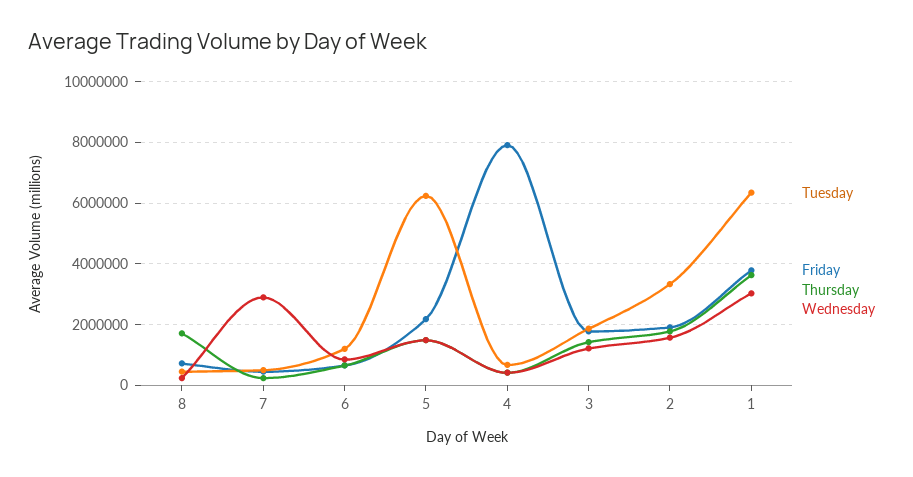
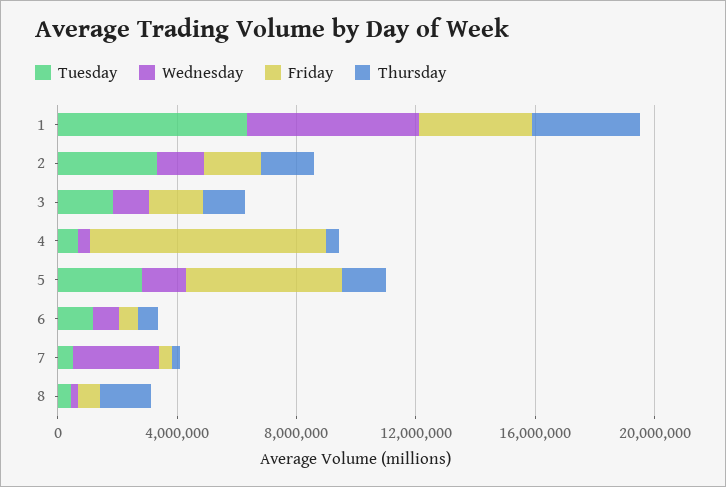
  {
    "Tuesday": {
      "8": 400000,
      "7": 600000,
      "6": 1200000,
-     "5": 6200000,
+     "5": 3000000,
      "4": 600000,
      "3": 1800000,
      "2": 3400000,
      "1": 6400000
    },
    "Friday": {
      "8": 800000,
      "7": 400000,
      "6": 600000,
-     "5": 2200000,
+     "5": 5000000,
      "4": 8000000,
      "3": 1800000,
      "2": 2000000,
      "1": 3800000
    },
    "Thursday": {
      "8": 1800000,
      "7": 200000,
      "6": 600000,
      "5": 1400000,
      "4": 400000,
      "3": 1400000,
      "2": 1800000,
      "1": 3600000
    },
    "Wednesday": {
      "8": 200000,
      "7": 2800000,
      "6": 800000,
      "5": 1400000,
      "4": 400000,
      "3": 1200000,
      "2": 1600000,
-     "1": 3000000
+     "1": 6000000
    }
  }

